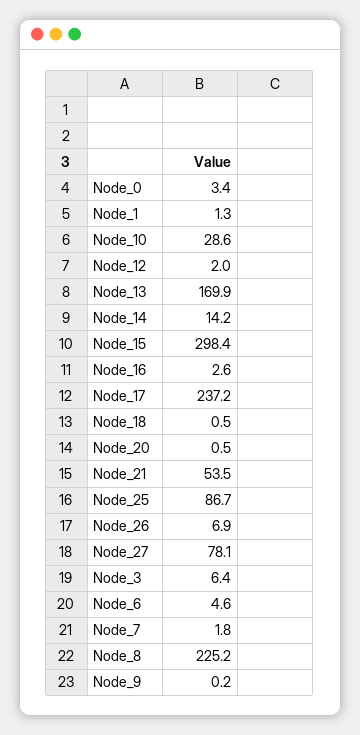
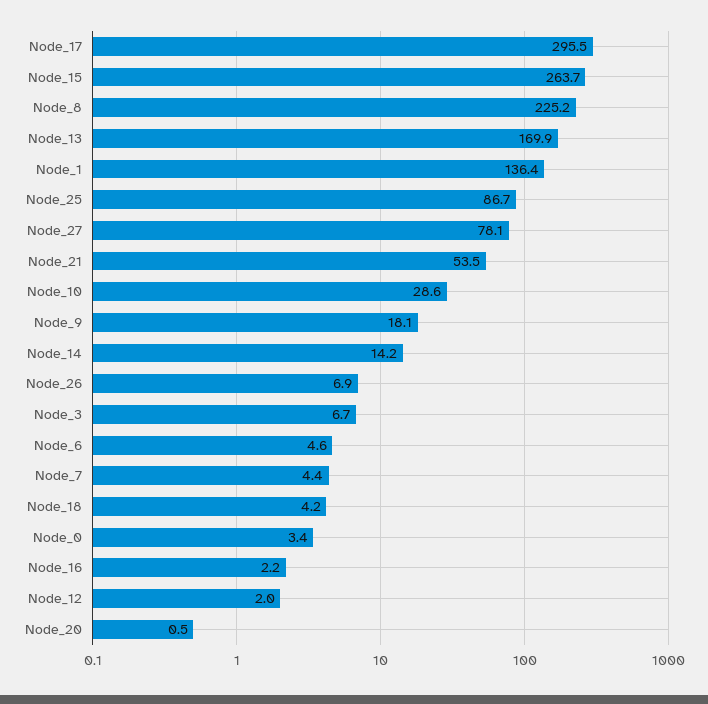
  {
    "Node_0": 3.4,
-   "Node_1": 1.3,
+   "Node_1": 136.4,
    "Node_10": 28.6,
    "Node_12": 2,
    "Node_13": 169.9,
    "Node_14": 14.2,
-   "Node_15": 298.4,
+   "Node_15": 263.7,
-   "Node_16": 2.6,
+   "Node_16": 2.2,
-   "Node_17": 237.2,
+   "Node_17": 295.5,
-   "Node_18": 0.5,
+   "Node_18": 4.2,
    "Node_20": 0.5,
    "Node_21": 53.5,
    "Node_25": 86.7,
    "Node_26": 6.9,
    "Node_27": 78.1,
-   "Node_3": 6.4,
+   "Node_3": 6.7,
    "Node_6": 4.6,
-   "Node_7": 1.8,
+   "Node_7": 4.4,
    "Node_8": 225.2,
-   "Node_9": 0.2
+   "Node_9": 18.1
  }

